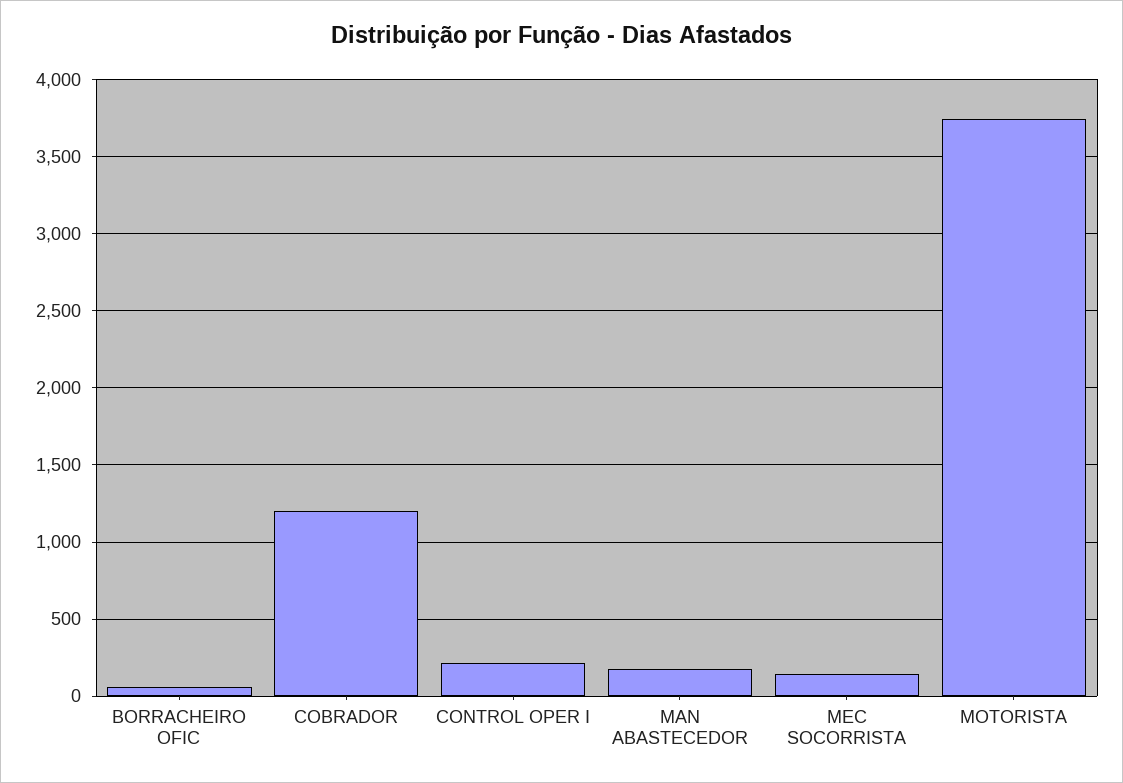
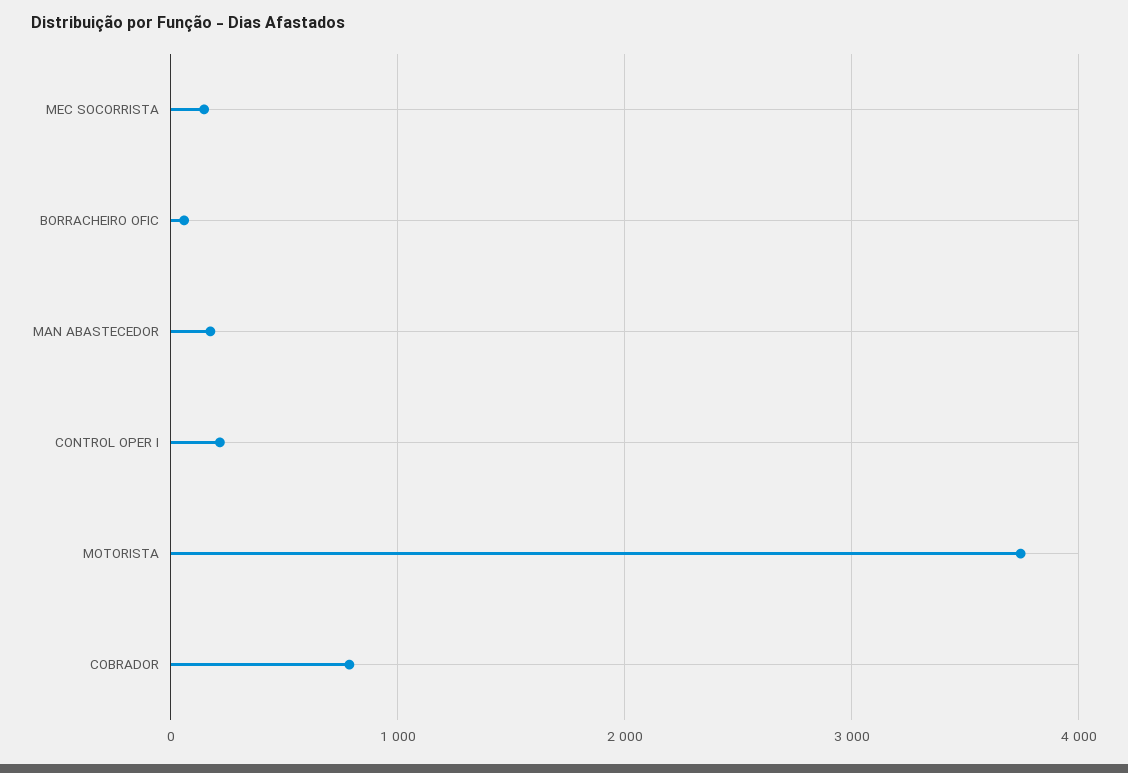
  {
    "BORRACHEIRO OFIC": 50,
-   "COBRADOR": 1200,
+   "COBRADOR": 800,
    "CONTROL OPER I": 200,
    "MAN ABASTECEDOR": 200,
    "MEC SOCORRISTA": 150,
    "MOTORISTA": 3750
  }

